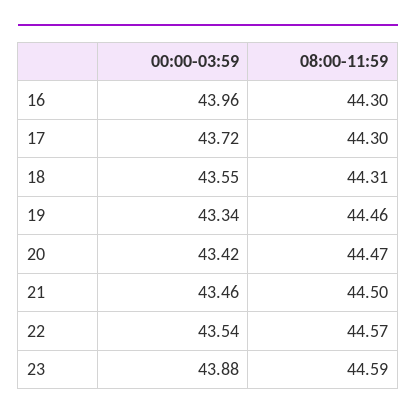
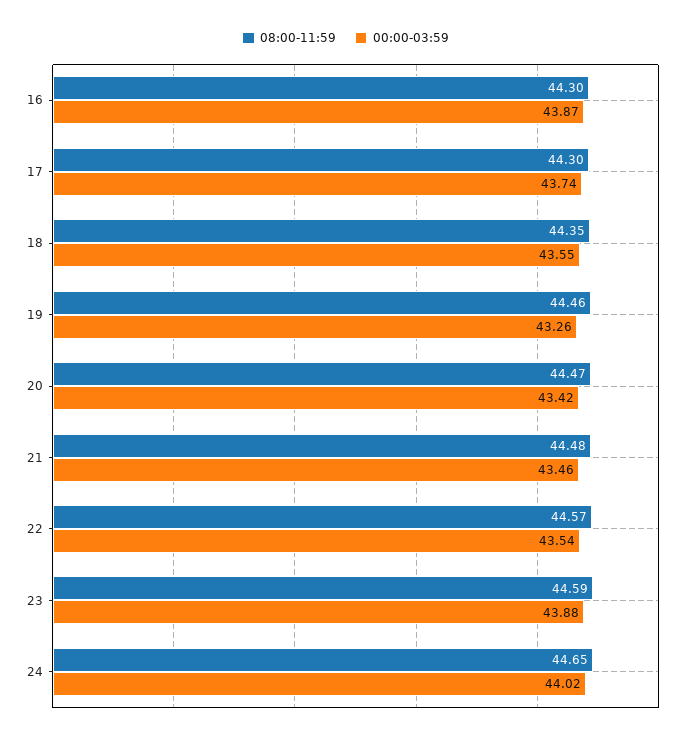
  {
    "00:00-03:59": {
-     "16": 43.96,
+     "16": 43.87,
-     "17": 43.72,
+     "17": 43.74,
      "18": 43.55,
-     "19": 43.34,
+     "19": 43.26,
      "20": 43.42,
      "21": 43.46,
      "22": 43.54,
-     "23": 43.88
+     "23": 43.88,
+     "24": 44.02
    },
    "08:00-11:59": {
      "16": 44.3,
      "17": 44.3,
-     "18": 44.31,
+     "18": 44.35,
      "19": 44.46,
      "20": 44.47,
-     "21": 44.5,
+     "21": 44.48,
      "22": 44.57,
-     "23": 44.59
+     "23": 44.59,
+     "24": 44.65
    }
  }

